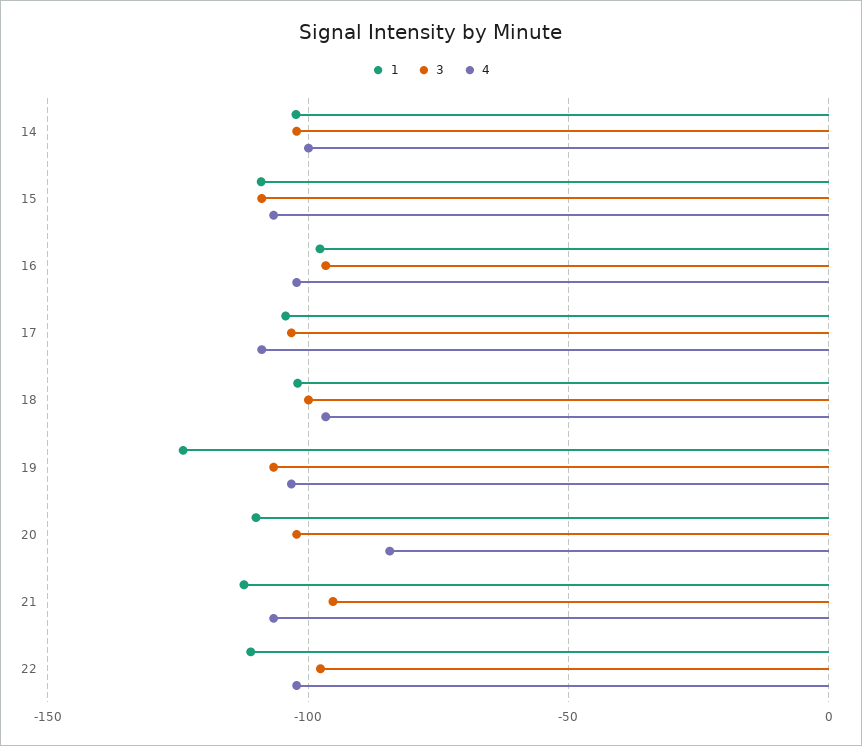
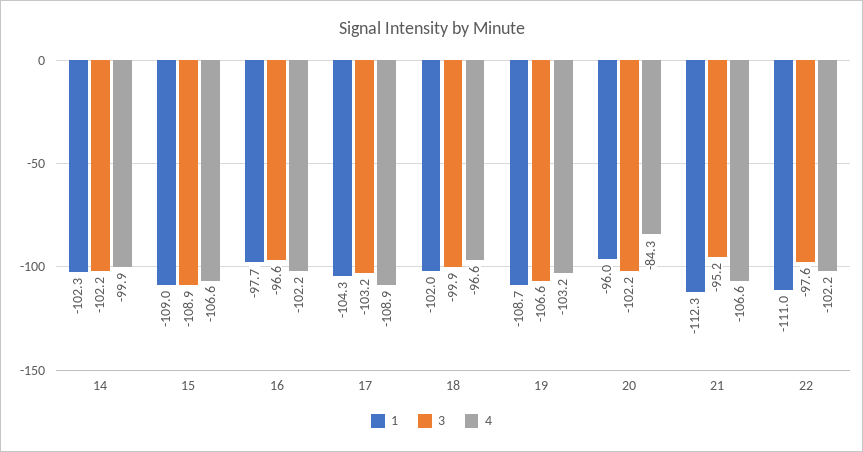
  {
    "1": {
      "14": -102.3,
      "15": -109,
      "16": -97.7,
      "17": -104.3,
      "18": -102,
-     "19": -125,
+     "19": -108.7,
-     "20": -110,
+     "20": -96,
      "21": -112.3,
      "22": -111
    },
    "3": {
      "14": -102.2,
      "15": -108.9,
      "16": -96.6,
      "17": -103.2,
      "18": -99.9,
      "19": -106.6,
      "20": -102.2,
      "21": -95.2,
      "22": -97.6
    },
    "4": {
      "14": -99.9,
      "15": -106.6,
      "16": -102.2,
      "17": -108.9,
      "18": -96.6,
      "19": -103.2,
      "20": -84.3,
      "21": -106.6,
      "22": -102.2
    }
  }

